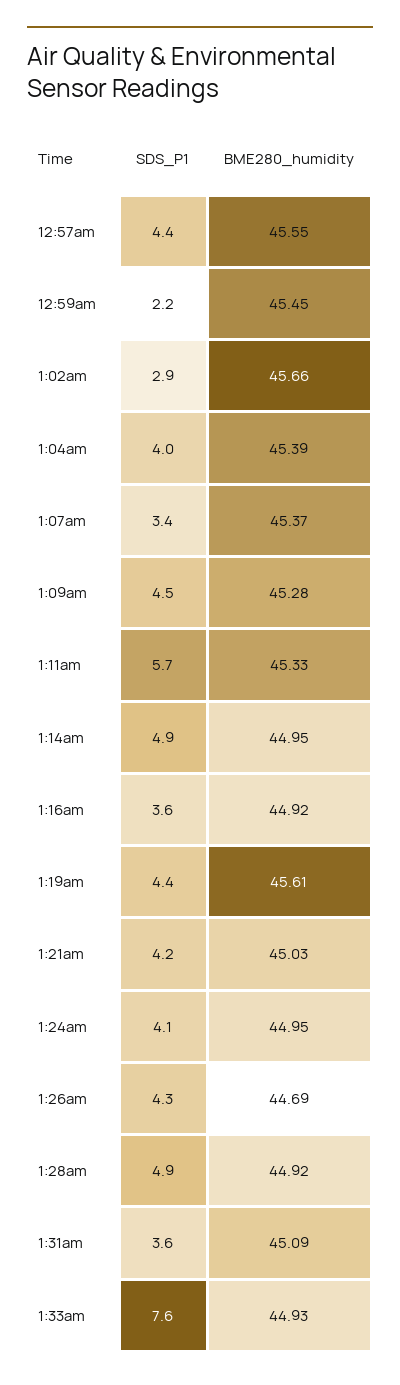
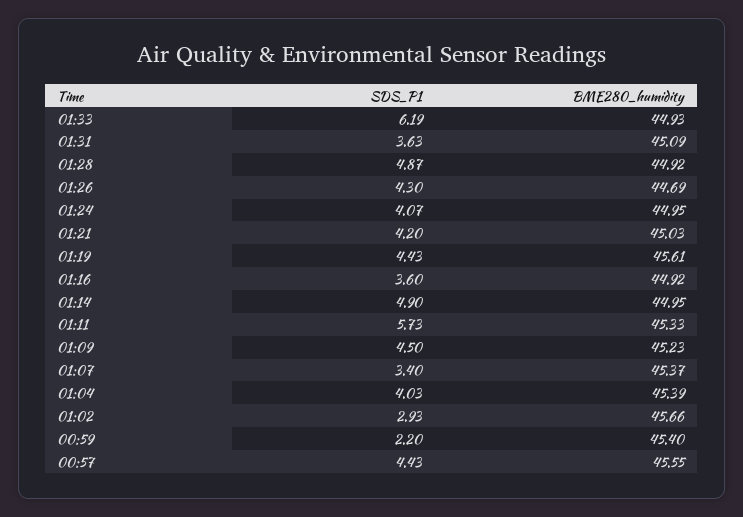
  {
    "SDS_P1": {
      "12:57am": 4.43,
      "12:59am": 2.2,
      "1:02am": 2.93,
      "1:04am": 4.03,
      "1:07am": 3.4,
      "1:09am": 4.5,
      "1:11am": 5.73,
      "1:14am": 4.9,
      "1:16am": 3.6,
      "1:19am": 4.43,
      "1:21am": 4.2,
      "1:24am": 4.07,
      "1:26am": 4.3,
      "1:28am": 4.87,
      "1:31am": 3.63,
-     "1:33am": 7.6
+     "1:33am": 6.19
    },
    "BME280_humidity": {
      "12:57am": 45.55,
-     "12:59am": 45.45,
+     "12:59am": 45.4,
      "1:02am": 45.66,
      "1:04am": 45.39,
      "1:07am": 45.37,
-     "1:09am": 45.28,
+     "1:09am": 45.23,
      "1:11am": 45.33,
      "1:14am": 44.95,
      "1:16am": 44.92,
      "1:19am": 45.61,
      "1:21am": 45.03,
      "1:24am": 44.95,
      "1:26am": 44.69,
      "1:28am": 44.92,
      "1:31am": 45.09,
      "1:33am": 44.93
    }
  }

